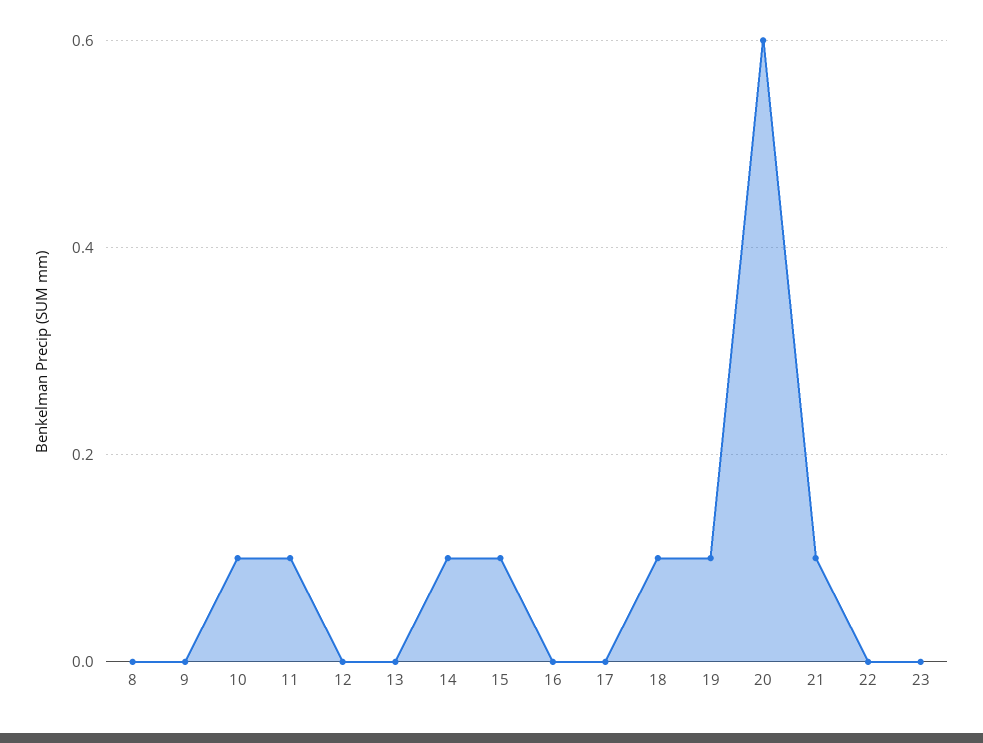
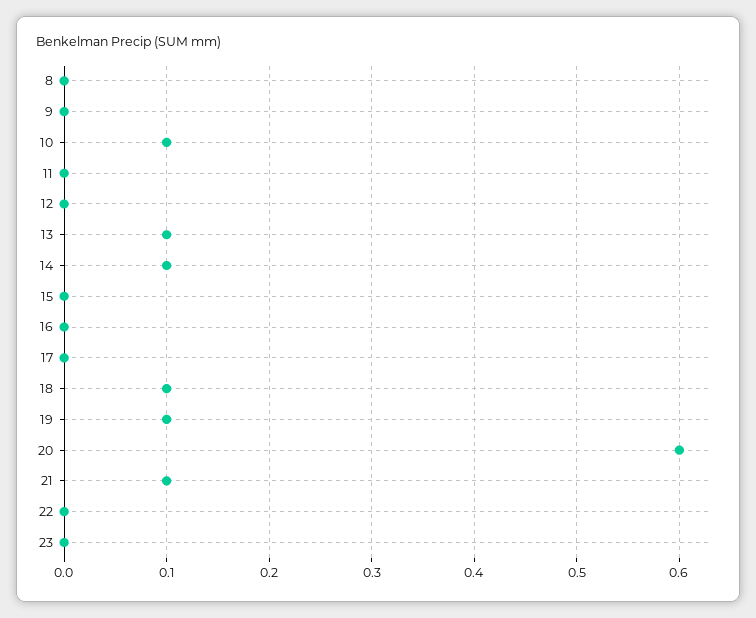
  {
    "8": 0,
    "9": 0,
    "10": 0.1,
-   "11": 0.1,
+   "11": 0,
    "12": 0,
-   "13": 0,
+   "13": 0.1,
    "14": 0.1,
-   "15": 0.1,
+   "15": 0,
    "16": 0,
    "17": 0,
    "18": 0.1,
    "19": 0.1,
    "20": 0.6,
    "21": 0.1,
    "22": 0,
    "23": 0
  }

